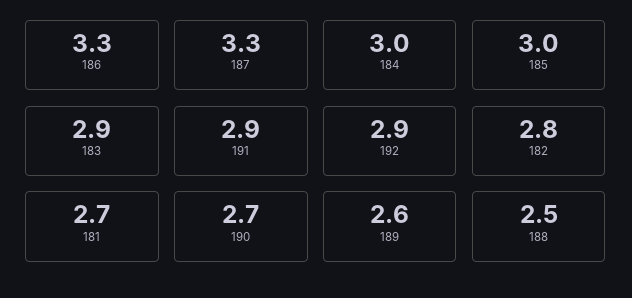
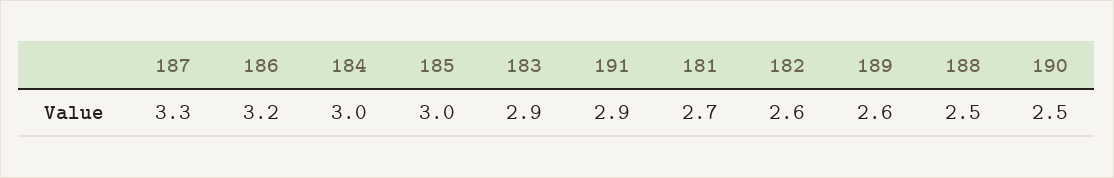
  {
-   "186": 3.3,
+   "186": 3.2,
    "187": 3.3,
    "184": 3,
    "185": 3,
    "183": 2.9,
    "191": 2.9,
-   "192": 2.9,
-   "182": 2.8,
+   "182": 2.6,
    "181": 2.7,
-   "190": 2.7,
+   "190": 2.5,
    "189": 2.6,
    "188": 2.5
  }

